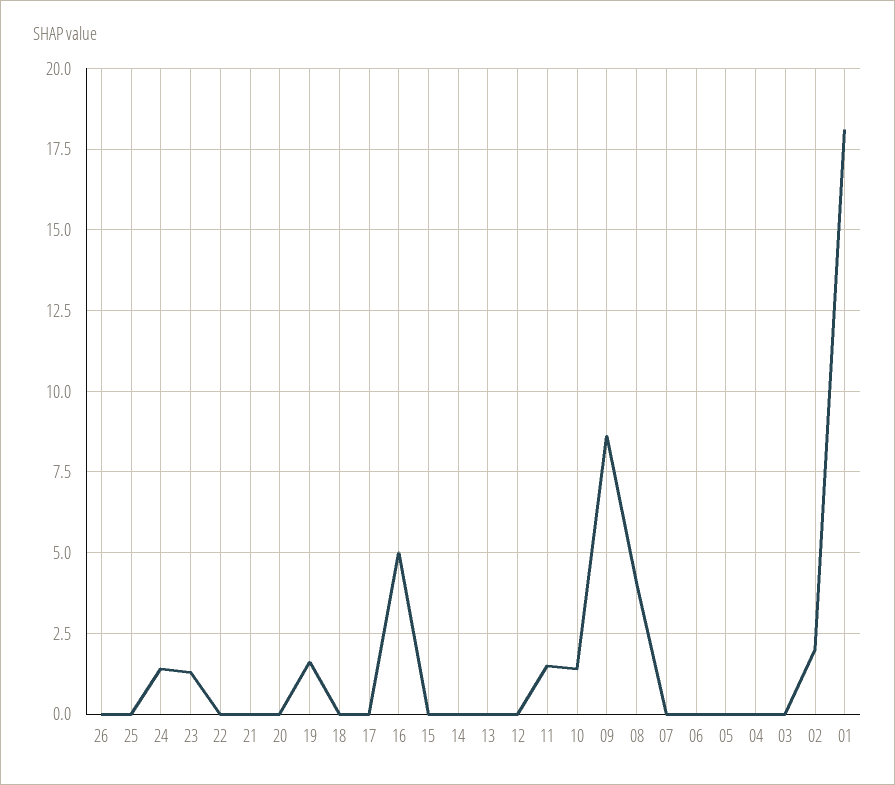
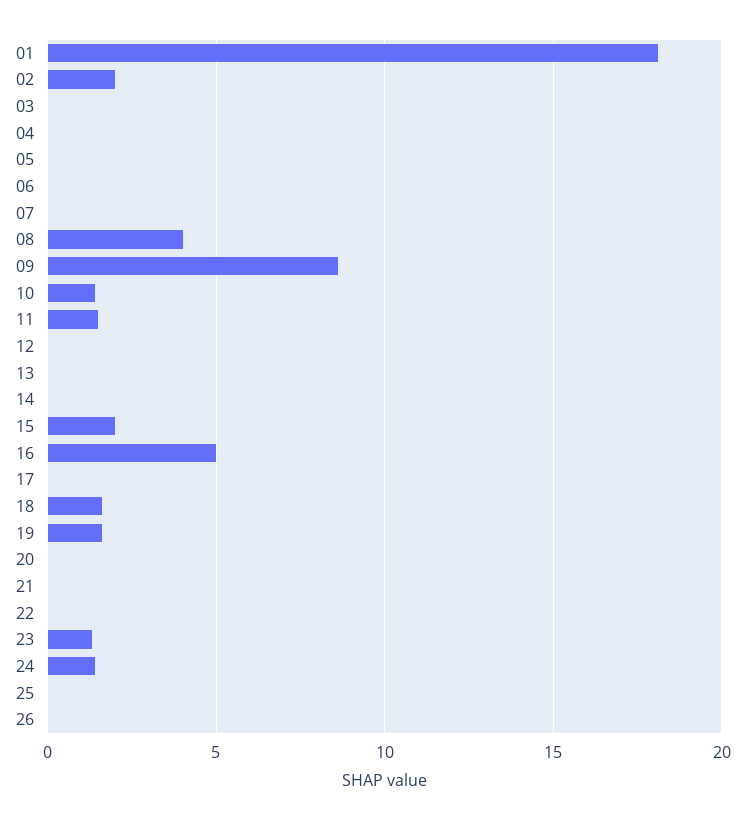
  {
    "26": 0,
    "25": 0,
    "24": 1.5,
    "23": 1.5,
    "22": 0,
    "21": 0,
    "20": 0,
    "19": 1.5,
-   "18": 0,
+   "18": 1.5,
    "17": 0,
    "16": 5,
-   "15": 0,
+   "15": 2,
    "14": 0,
    "13": 0,
    "12": 0,
    "11": 1.5,
    "10": 1.5,
    "09": 8.5,
    "08": 4,
    "07": 0,
    "06": 0,
    "05": 0,
    "04": 0,
    "03": 0,
    "02": 2,
    "01": 18
  }

